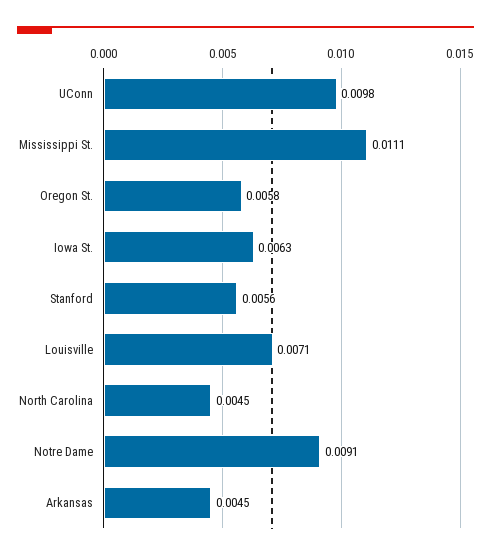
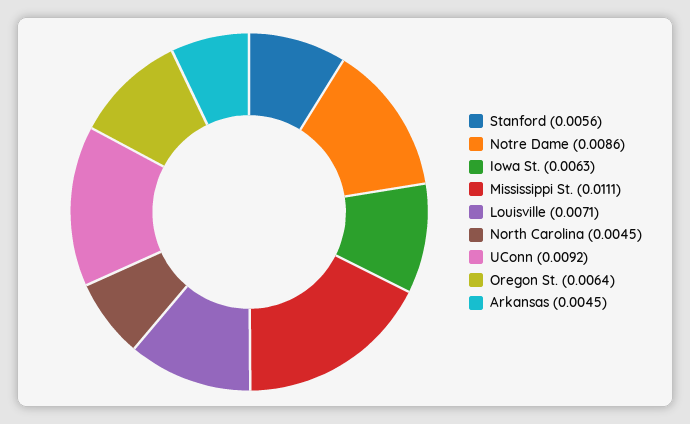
  {
-   "UConn": 0.0098,
+   "UConn": 0.0092,
    "Mississippi St.": 0.0111,
-   "Oregon St.": 0.0058,
+   "Oregon St.": 0.0064,
    "Iowa St.": 0.0063,
    "Stanford": 0.0056,
    "Louisville": 0.0071,
    "North Carolina": 0.0045,
-   "Notre Dame": 0.0091,
+   "Notre Dame": 0.0086,
    "Arkansas": 0.0045
  }

